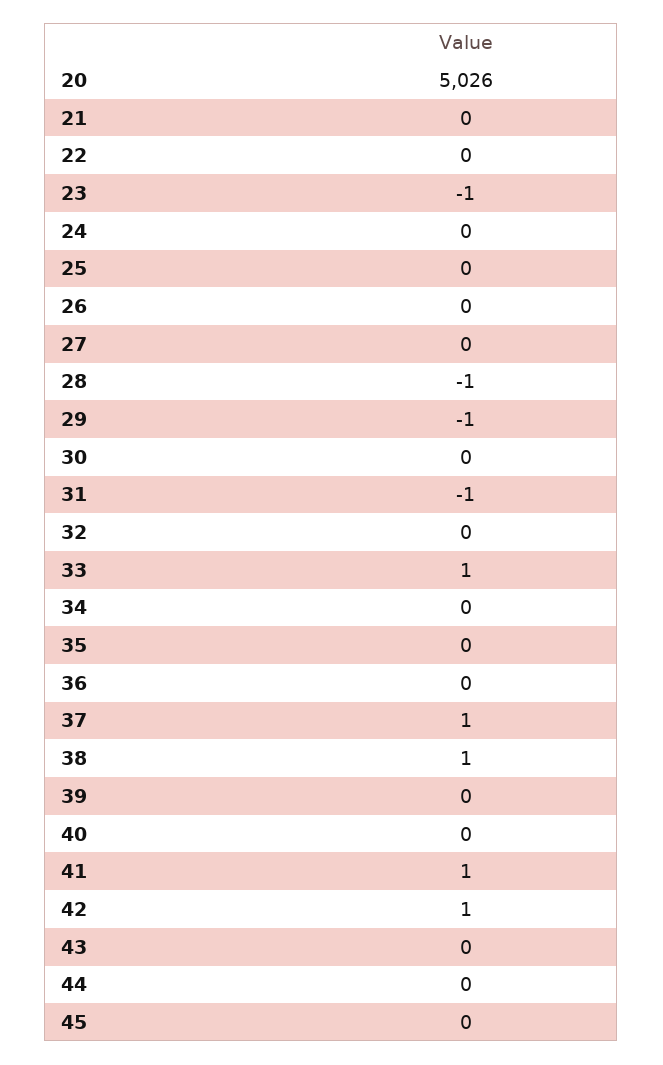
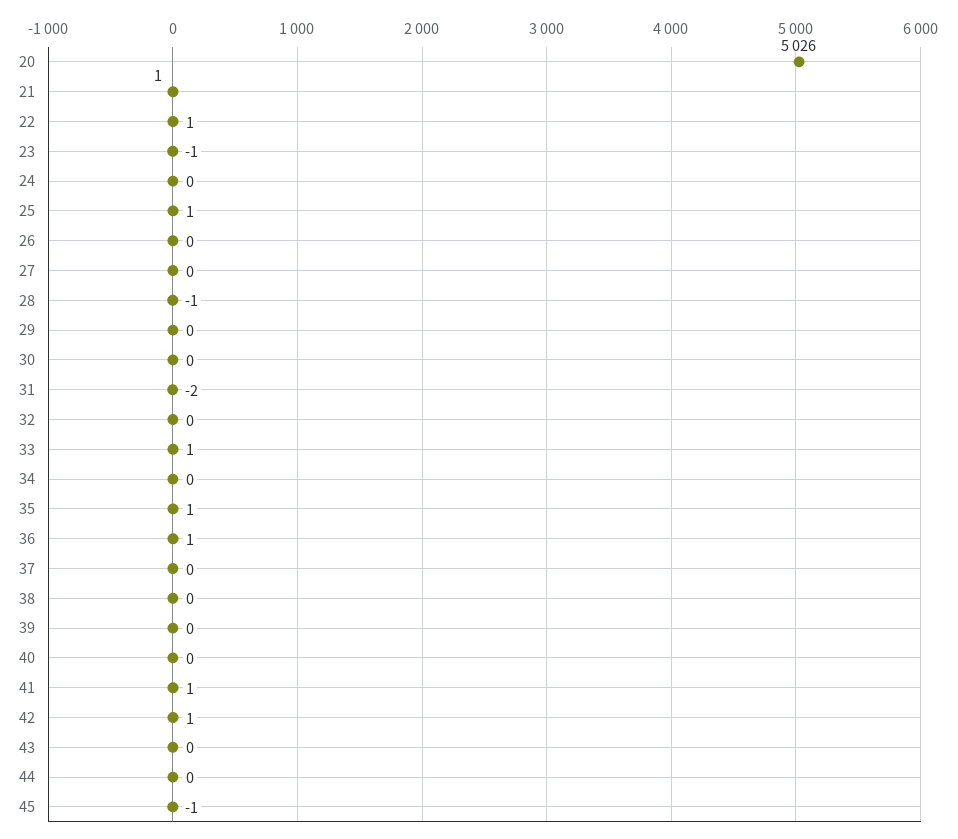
  {
    "20": 5026,
-   "21": 0,
+   "21": 1,
-   "22": 0,
+   "22": 1,
    "23": -1,
    "24": 0,
-   "25": 0,
+   "25": 1,
    "26": 0,
    "27": 0,
    "28": -1,
-   "29": -1,
+   "29": 0,
    "30": 0,
-   "31": -1,
+   "31": -2,
    "32": 0,
    "33": 1,
    "34": 0,
-   "35": 0,
+   "35": 1,
-   "36": 0,
+   "36": 1,
-   "37": 1,
+   "37": 0,
-   "38": 1,
+   "38": 0,
    "39": 0,
    "40": 0,
    "41": 1,
    "42": 1,
    "43": 0,
    "44": 0,
-   "45": 0
+   "45": -1
  }

